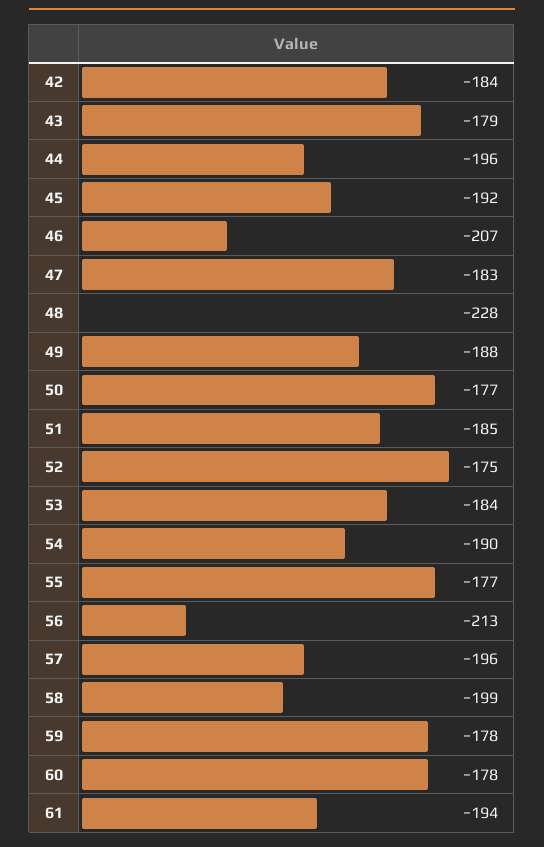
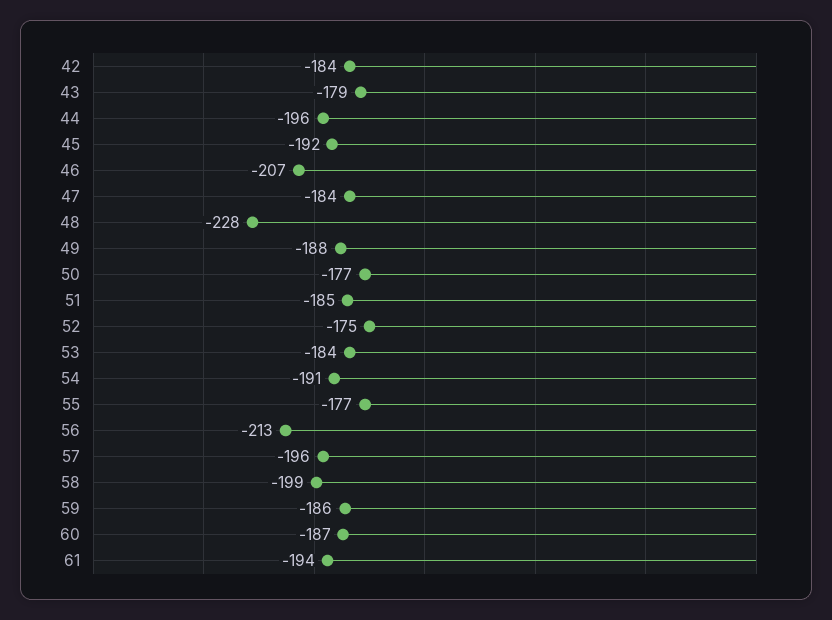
  {
    "42": -184,
    "43": -179,
    "44": -196,
    "45": -192,
    "46": -207,
-   "47": -183,
+   "47": -184,
    "48": -228,
    "49": -188,
    "50": -177,
    "51": -185,
    "52": -175,
    "53": -184,
-   "54": -190,
+   "54": -191,
    "55": -177,
    "56": -213,
    "57": -196,
    "58": -199,
-   "59": -178,
+   "59": -186,
-   "60": -178,
+   "60": -187,
    "61": -194
  }

